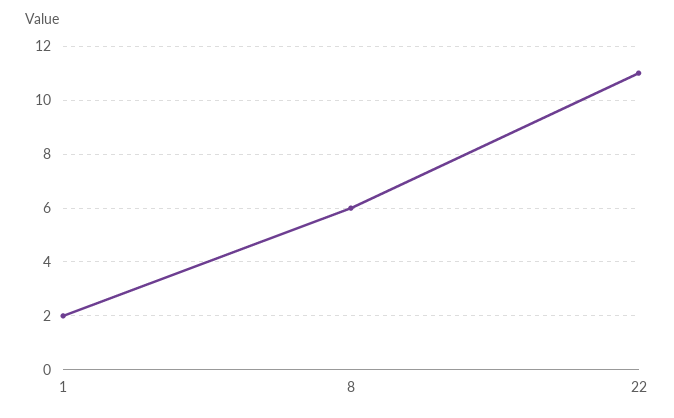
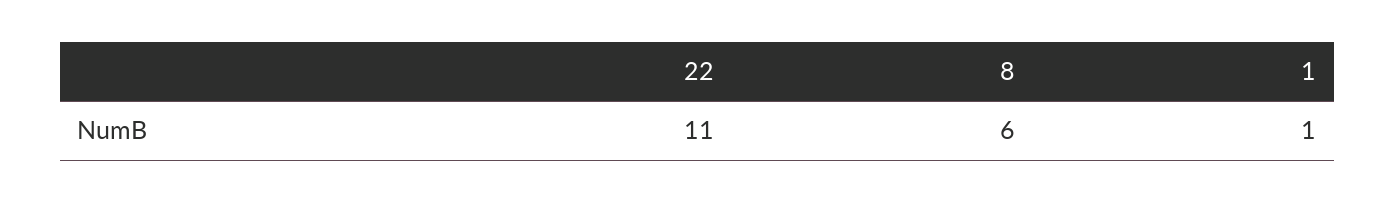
  {
-   "1": 2,
+   "1": 1,
    "8": 6,
    "22": 11
  }

